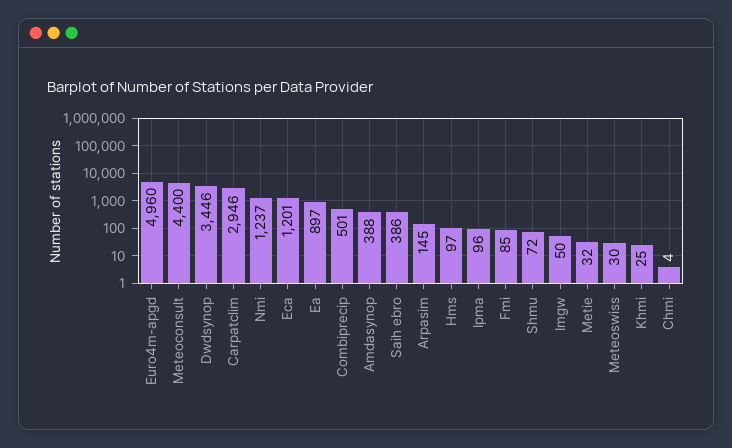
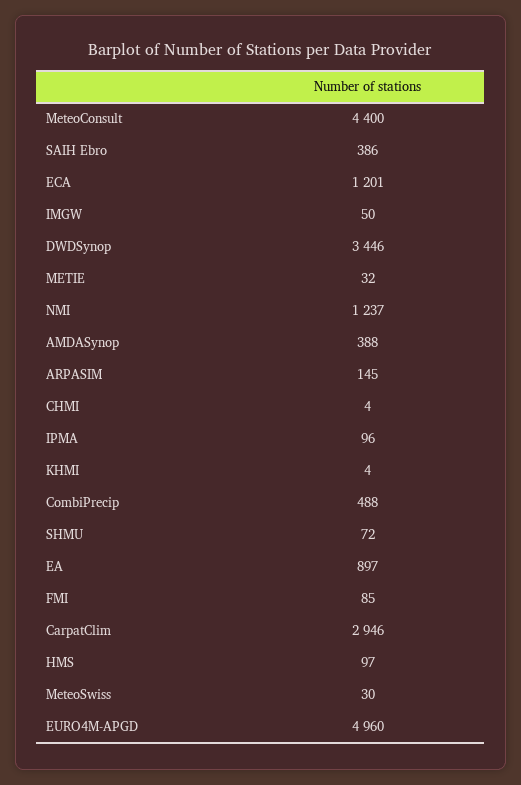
  {
    "Euro4m-apgd": 4960,
    "Meteoconsult": 4400,
    "Dwdsynop": 3446,
    "Carpatclim": 2946,
    "Nmi": 1237,
    "Eca": 1201,
    "Ea": 897,
-   "Combiprecip": 501,
+   "Combiprecip": 488,
    "Amdasynop": 388,
    "Saih ebro": 386,
    "Arpasim": 145,
    "Hms": 97,
    "Ipma": 96,
    "Fmi": 85,
    "Shmu": 72,
    "Imgw": 50,
    "Metie": 32,
    "Meteoswiss": 30,
-   "Khmi": 25,
+   "Khmi": 4,
    "Chmi": 4
  }

